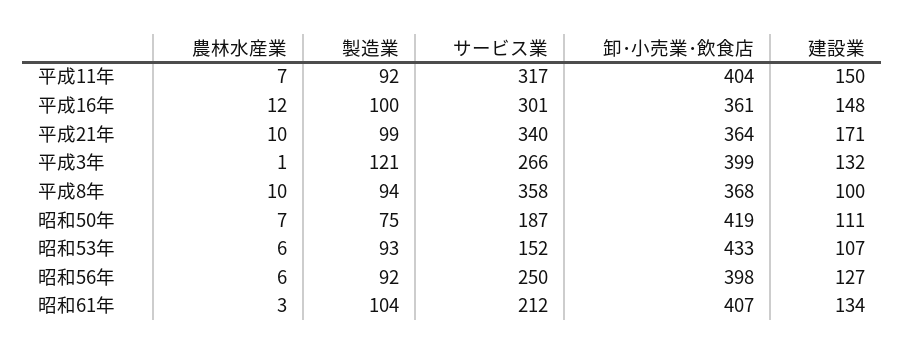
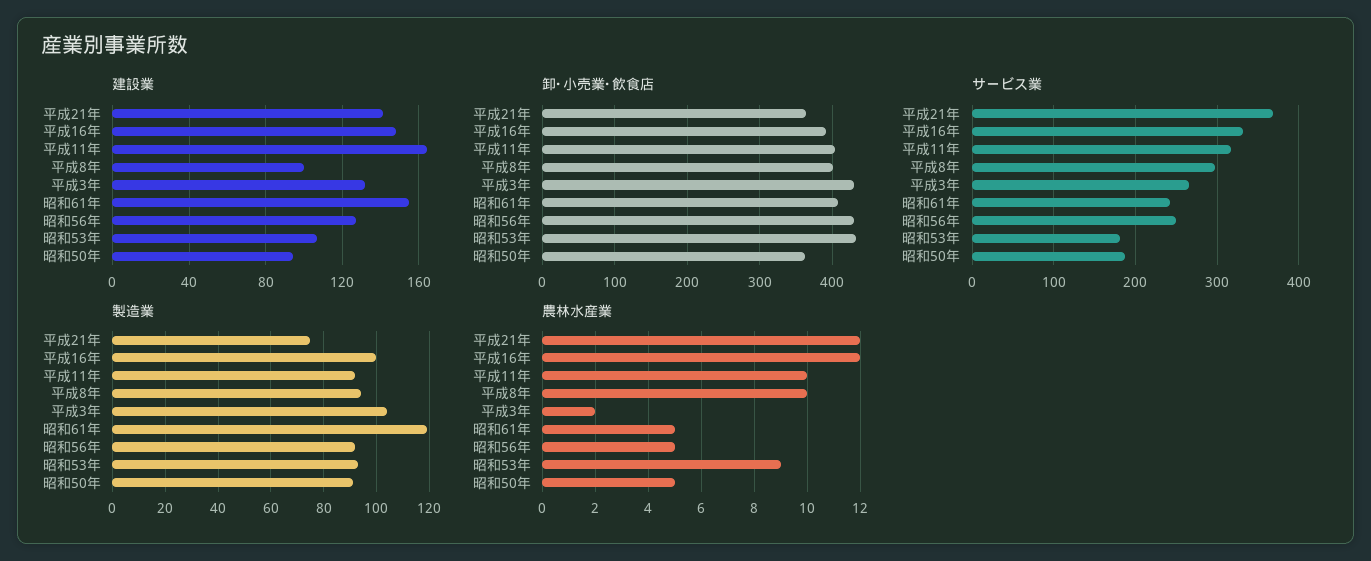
  {
    "農林水産業": {
-     "平成11年": 7,
+     "平成11年": 10,
      "平成16年": 12,
-     "平成21年": 10,
+     "平成21年": 12,
-     "平成3年": 1,
+     "平成3年": 2,
      "平成8年": 10,
-     "昭和50年": 7,
+     "昭和50年": 5,
-     "昭和53年": 6,
+     "昭和53年": 9,
-     "昭和56年": 6,
+     "昭和56年": 5,
-     "昭和61年": 3
+     "昭和61年": 5
    },
    "製造業": {
      "平成11年": 92,
      "平成16年": 100,
-     "平成21年": 99,
+     "平成21年": 75,
-     "平成3年": 121,
+     "平成3年": 105,
      "平成8年": 94,
-     "昭和50年": 75,
+     "昭和50年": 90,
      "昭和53年": 93,
      "昭和56年": 92,
-     "昭和61年": 104
+     "昭和61年": 120
    },
    "サービス業": {
      "平成11年": 317,
-     "平成16年": 301,
+     "平成16年": 330,
-     "平成21年": 340,
+     "平成21年": 370,
      "平成3年": 266,
-     "平成8年": 358,
+     "平成8年": 300,
      "昭和50年": 187,
-     "昭和53年": 152,
+     "昭和53年": 180,
      "昭和56年": 250,
-     "昭和61年": 212
+     "昭和61年": 240
    },
    "卸･小売業･飲食店": {
      "平成11年": 404,
-     "平成16年": 361,
+     "平成16年": 390,
      "平成21年": 364,
-     "平成3年": 399,
+     "平成3年": 430,
-     "平成8年": 368,
+     "平成8年": 400,
-     "昭和50年": 419,
+     "昭和50年": 360,
      "昭和53年": 433,
-     "昭和56年": 398,
+     "昭和56年": 430,
      "昭和61年": 407
    },
    "建設業": {
-     "平成11年": 150,
+     "平成11年": 165,
      "平成16年": 148,
-     "平成21年": 171,
+     "平成21年": 140,
      "平成3年": 132,
      "平成8年": 100,
-     "昭和50年": 111,
+     "昭和50年": 95,
      "昭和53年": 107,
      "昭和56年": 127,
-     "昭和61年": 134
+     "昭和61年": 155
    }
  }

